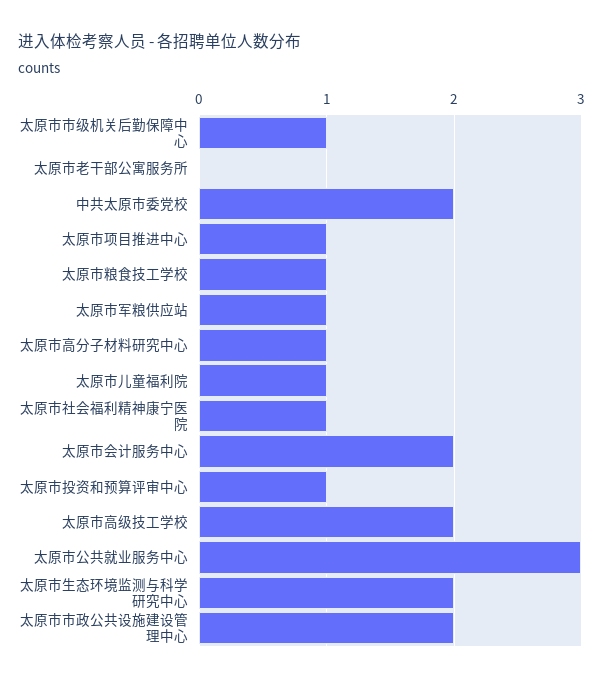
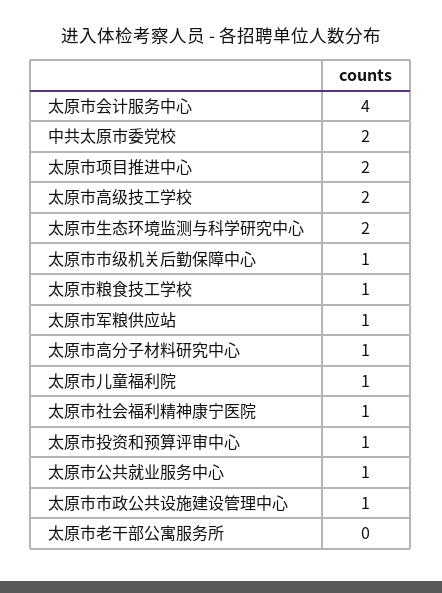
  {
    "太原市市级机关后勤保障中心": 1,
    "太原市老干部公寓服务所": 0,
    "中共太原市委党校": 2,
-   "太原市项目推进中心": 1,
+   "太原市项目推进中心": 2,
    "太原市粮食技工学校": 1,
    "太原市军粮供应站": 1,
    "太原市高分子材料研究中心": 1,
    "太原市儿童福利院": 1,
    "太原市社会福利精神康宁医院": 1,
-   "太原市会计服务中心": 2,
+   "太原市会计服务中心": 4,
    "太原市投资和预算评审中心": 1,
    "太原市高级技工学校": 2,
-   "太原市公共就业服务中心": 3,
+   "太原市公共就业服务中心": 1,
    "太原市生态环境监测与科学研究中心": 2,
-   "太原市市政公共设施建设管理中心": 2
+   "太原市市政公共设施建设管理中心": 1
  }

